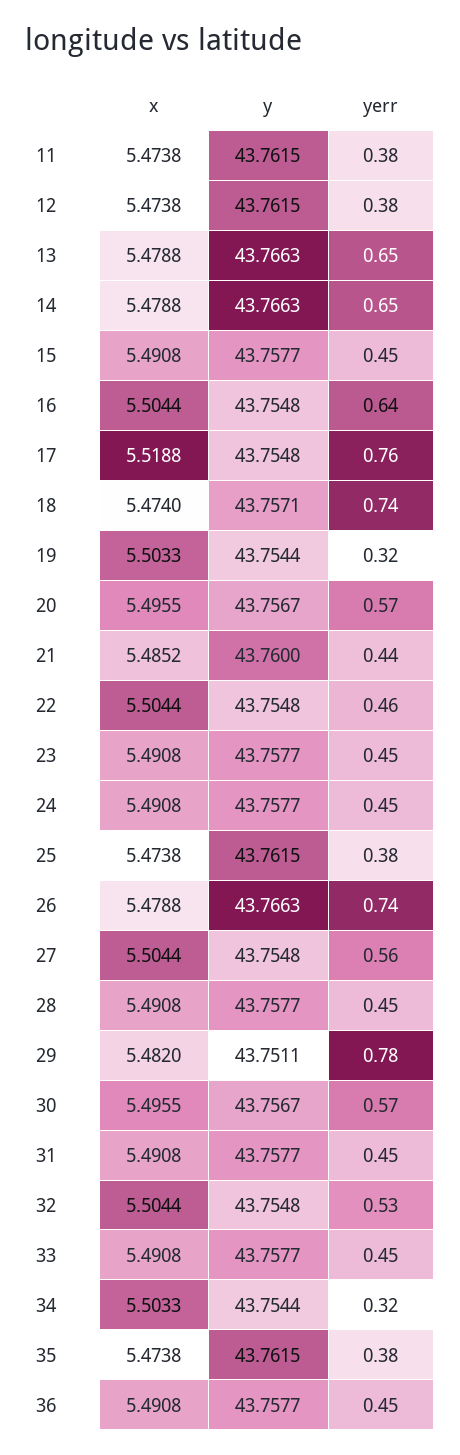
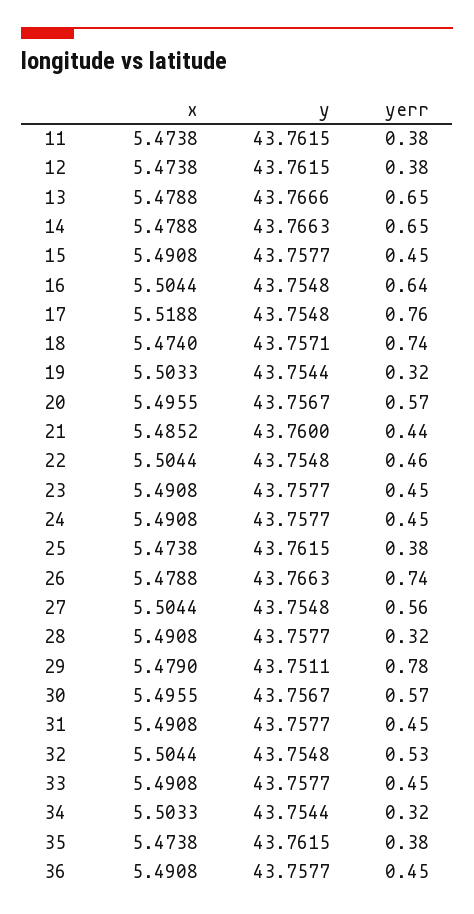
  {
    "x": {
      "11": 5.4738,
      "12": 5.4738,
      "13": 5.4788,
      "14": 5.4788,
      "15": 5.4908,
      "16": 5.5044,
      "17": 5.5188,
      "18": 5.474,
      "19": 5.5033,
      "20": 5.4955,
      "21": 5.4852,
      "22": 5.5044,
      "23": 5.4908,
      "24": 5.4908,
      "25": 5.4738,
      "26": 5.4788,
      "27": 5.5044,
      "28": 5.4908,
-     "29": 5.482,
+     "29": 5.479,
      "30": 5.4955,
      "31": 5.4908,
      "32": 5.5044,
      "33": 5.4908,
      "34": 5.5033,
      "35": 5.4738,
      "36": 5.4908
    },
    "y": {
      "11": 43.7615,
      "12": 43.7615,
-     "13": 43.7663,
+     "13": 43.7666,
      "14": 43.7663,
      "15": 43.7577,
      "16": 43.7548,
      "17": 43.7548,
      "18": 43.7571,
      "19": 43.7544,
      "20": 43.7567,
      "21": 43.76,
      "22": 43.7548,
      "23": 43.7577,
      "24": 43.7577,
      "25": 43.7615,
      "26": 43.7663,
      "27": 43.7548,
      "28": 43.7577,
      "29": 43.7511,
      "30": 43.7567,
      "31": 43.7577,
      "32": 43.7548,
      "33": 43.7577,
      "34": 43.7544,
      "35": 43.7615,
      "36": 43.7577
    },
    "yerr": {
      "11": 0.38,
      "12": 0.38,
      "13": 0.65,
      "14": 0.65,
      "15": 0.45,
      "16": 0.64,
      "17": 0.76,
      "18": 0.74,
      "19": 0.32,
      "20": 0.57,
      "21": 0.44,
      "22": 0.46,
      "23": 0.45,
      "24": 0.45,
      "25": 0.38,
      "26": 0.74,
      "27": 0.56,
-     "28": 0.45,
+     "28": 0.32,
      "29": 0.78,
      "30": 0.57,
      "31": 0.45,
      "32": 0.53,
      "33": 0.45,
      "34": 0.32,
      "35": 0.38,
      "36": 0.45
    }
  }

